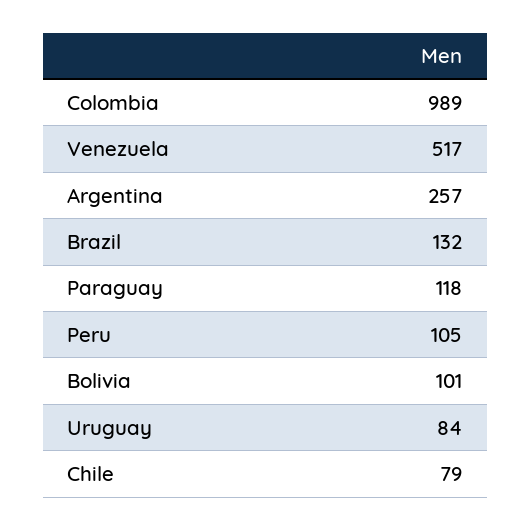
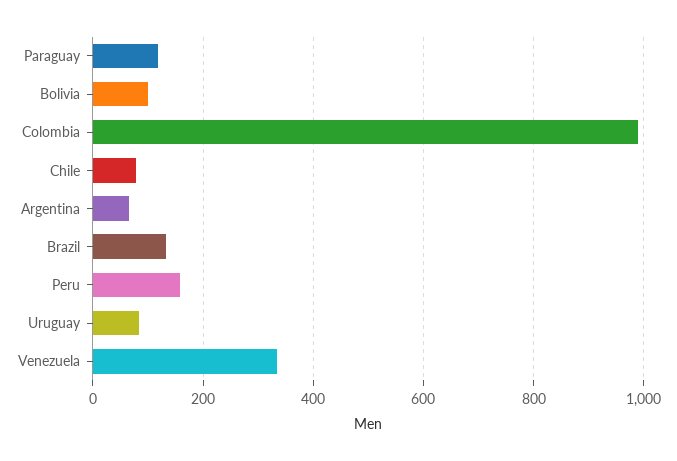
  {
    "Colombia": 989,
-   "Venezuela": 517,
+   "Venezuela": 340,
-   "Argentina": 257,
+   "Argentina": 60,
    "Brazil": 132,
    "Paraguay": 118,
-   "Peru": 105,
+   "Peru": 160,
    "Bolivia": 101,
    "Uruguay": 84,
    "Chile": 79
  }

